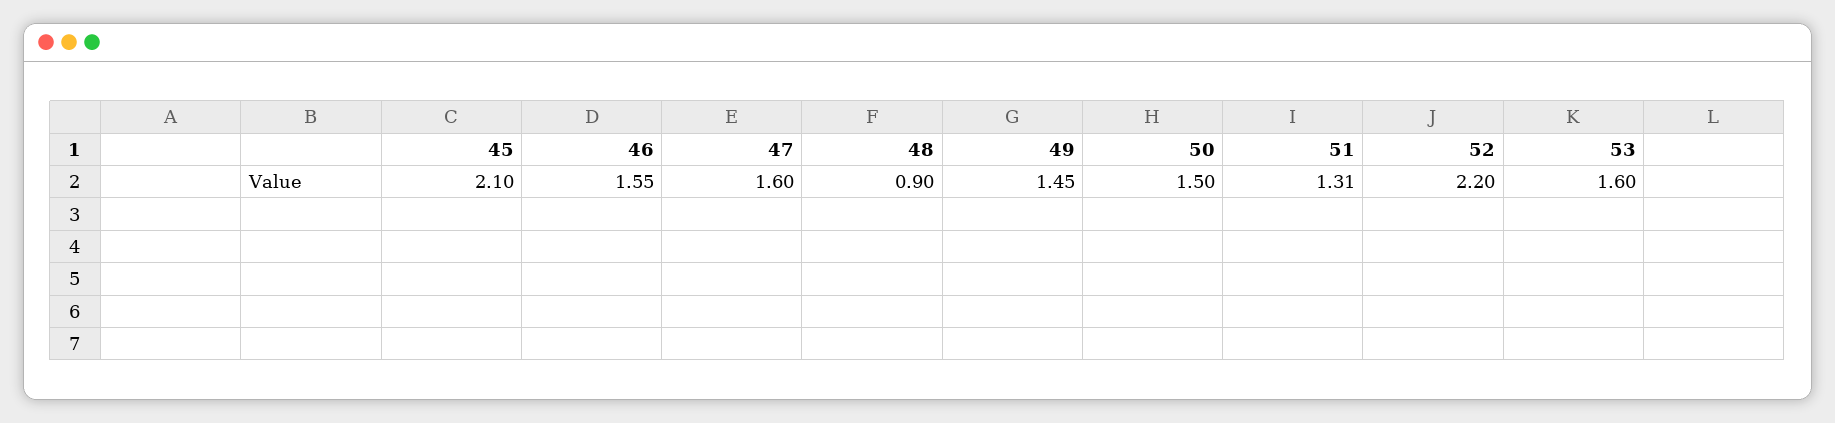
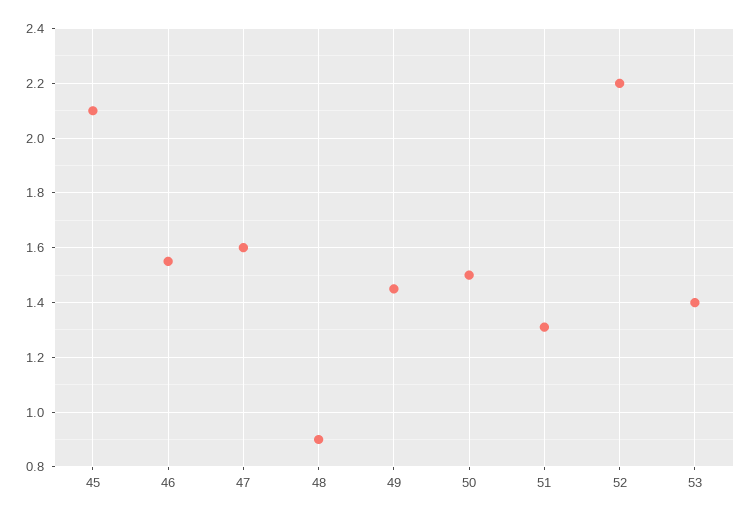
  {
    "45": 2.1,
    "46": 1.55,
    "47": 1.6,
    "48": 0.9,
    "49": 1.45,
    "50": 1.5,
    "51": 1.31,
    "52": 2.2,
-   "53": 1.6
+   "53": 1.4
  }

